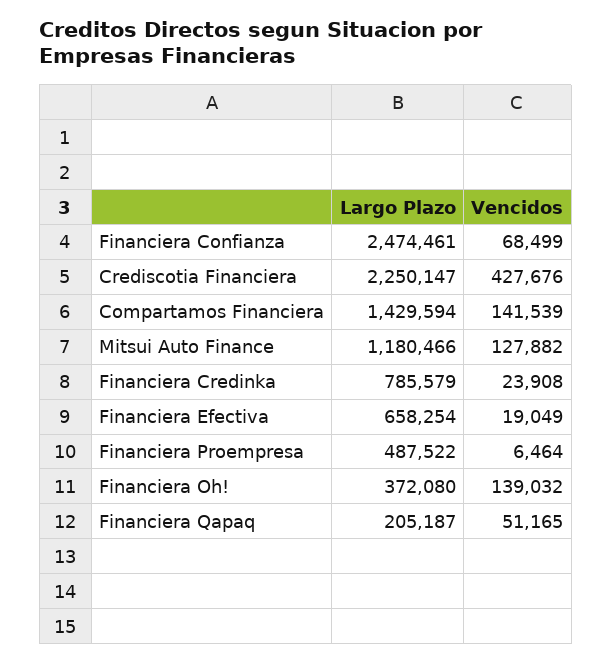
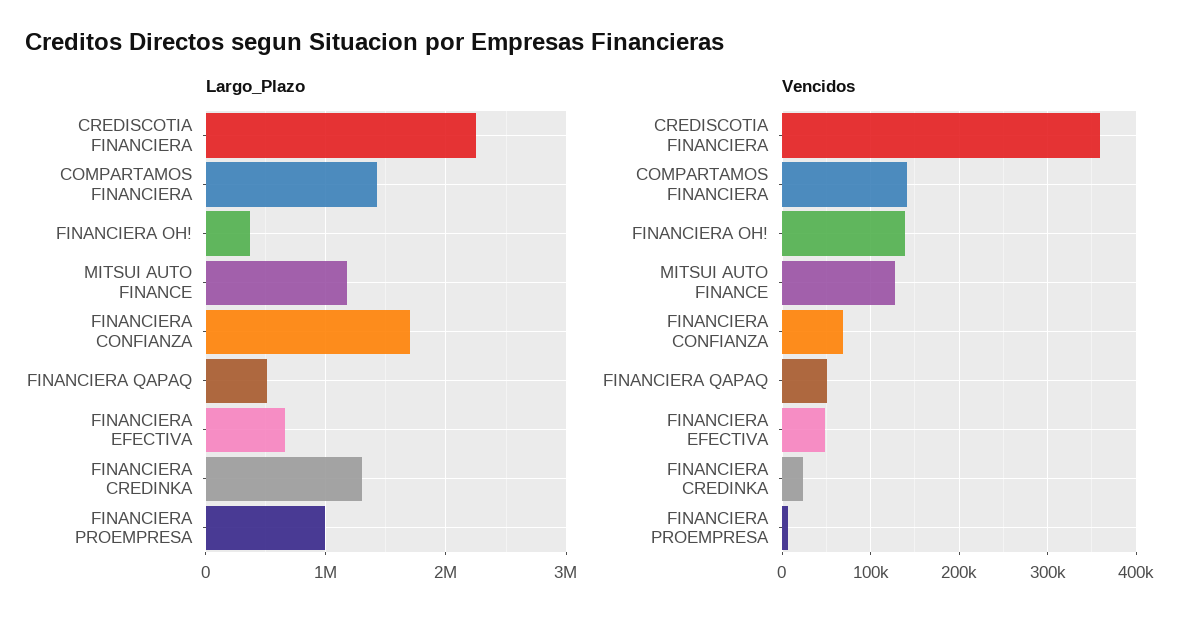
  {
    "Largo Plazo": {
-     "Financiera Confianza": 2474461,
+     "Financiera Confianza": 1700000,
      "Crediscotia Financiera": 2250147,
      "Compartamos Financiera": 1429594,
      "Mitsui Auto Finance": 1180466,
-     "Financiera Credinka": 785579,
+     "Financiera Credinka": 1300000,
      "Financiera Efectiva": 658254,
-     "Financiera Proempresa": 487522,
+     "Financiera Proempresa": 1000000,
      "Financiera Oh!": 372080,
-     "Financiera Qapaq": 205187
+     "Financiera Qapaq": 500000
    },
    "Vencidos": {
      "Financiera Confianza": 68499,
-     "Crediscotia Financiera": 427676,
+     "Crediscotia Financiera": 360000,
      "Compartamos Financiera": 141539,
      "Mitsui Auto Finance": 127882,
      "Financiera Credinka": 23908,
-     "Financiera Efectiva": 19049,
+     "Financiera Efectiva": 50000,
      "Financiera Proempresa": 6464,
      "Financiera Oh!": 139032,
      "Financiera Qapaq": 51165
    }
  }

